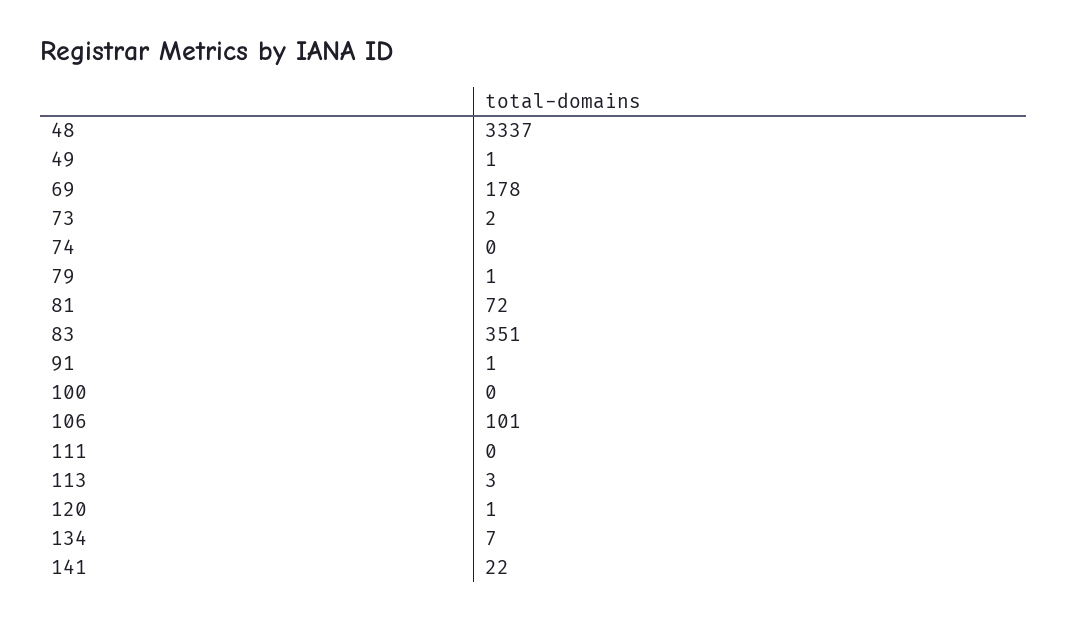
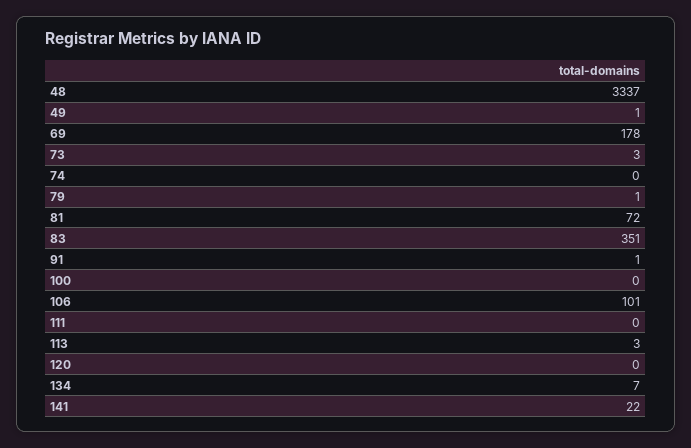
  {
    "48": 3337,
    "49": 1,
    "69": 178,
-   "73": 2,
+   "73": 3,
    "74": 0,
    "79": 1,
    "81": 72,
    "83": 351,
    "91": 1,
    "100": 0,
    "106": 101,
    "111": 0,
    "113": 3,
-   "120": 1,
+   "120": 0,
    "134": 7,
    "141": 22
  }

